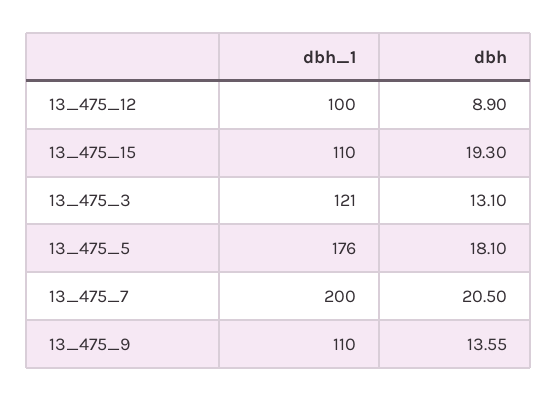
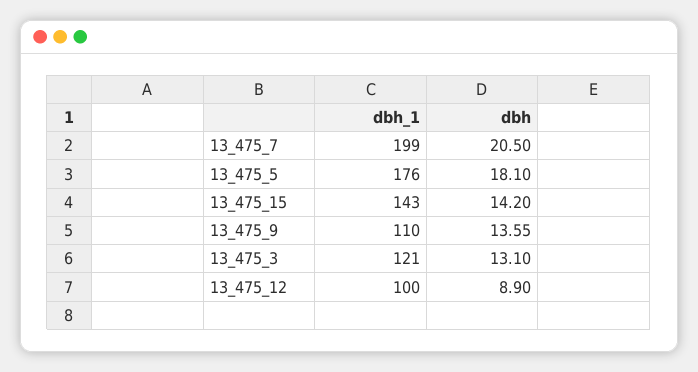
  {
    "dbh_1": {
      "13_475_12": 100,
-     "13_475_15": 110,
+     "13_475_15": 143,
      "13_475_3": 121,
      "13_475_5": 176,
-     "13_475_7": 200,
+     "13_475_7": 199,
      "13_475_9": 110
    },
    "dbh": {
      "13_475_12": 8.9,
-     "13_475_15": 19.3,
+     "13_475_15": 14.2,
      "13_475_3": 13.1,
      "13_475_5": 18.1,
      "13_475_7": 20.5,
      "13_475_9": 13.55
    }
  }

